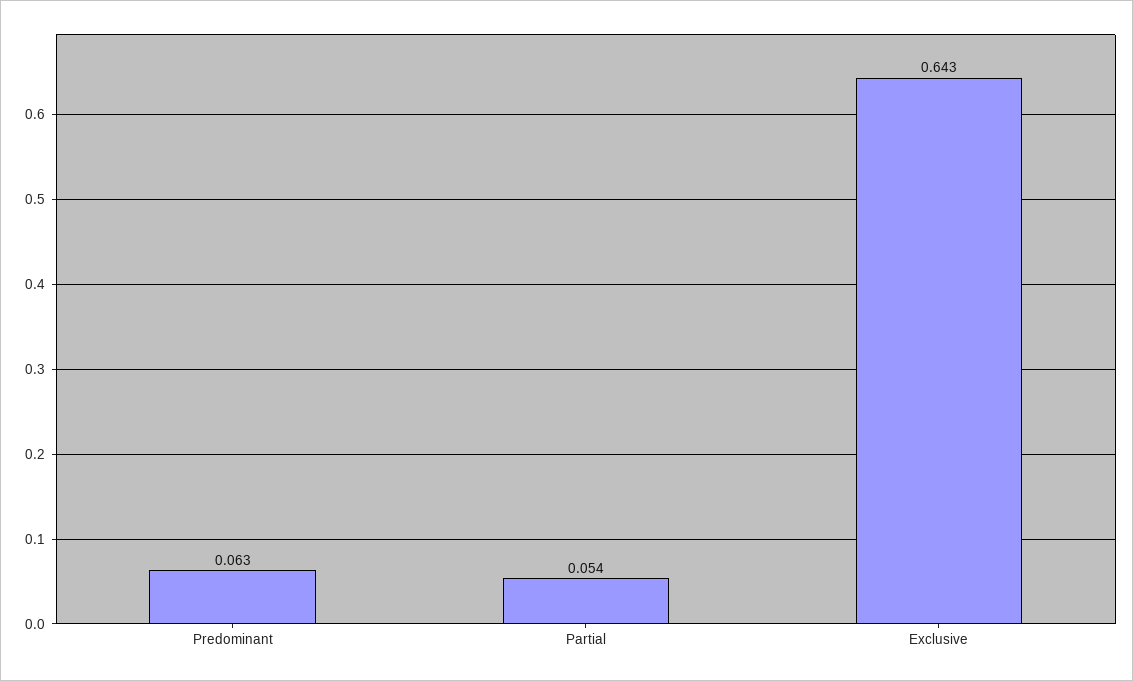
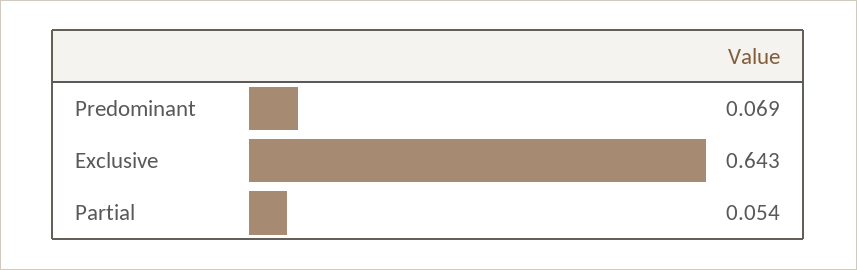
  {
-   "Predominant": 0.063,
+   "Predominant": 0.069,
    "Partial": 0.054,
    "Exclusive": 0.643
  }

